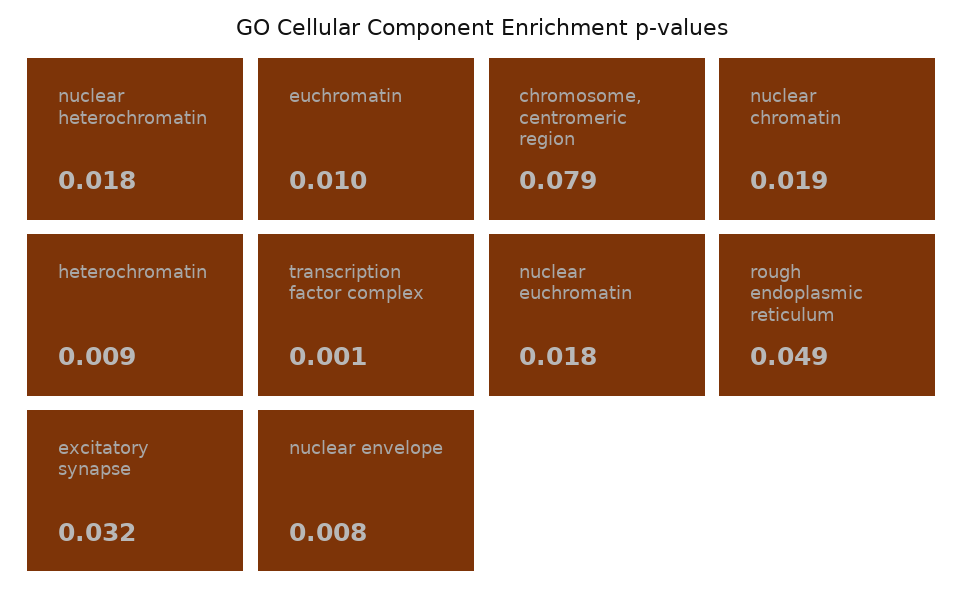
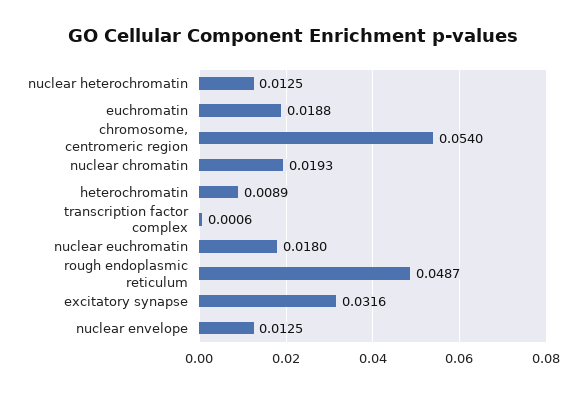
  {
-   "nuclear heterochromatin": 0.018,
+   "nuclear heterochromatin": 0.0125,
-   "euchromatin": 0.01,
+   "euchromatin": 0.0188,
-   "chromosome, centromeric region": 0.079,
+   "chromosome, centromeric region": 0.054,
    "nuclear chromatin": 0.0193,
    "heterochromatin": 0.0089,
    "transcription factor complex": 0.0006,
    "nuclear euchromatin": 0.018,
    "rough endoplasmic reticulum": 0.0487,
    "excitatory synapse": 0.0316,
-   "nuclear envelope": 0.008
+   "nuclear envelope": 0.0125
  }

